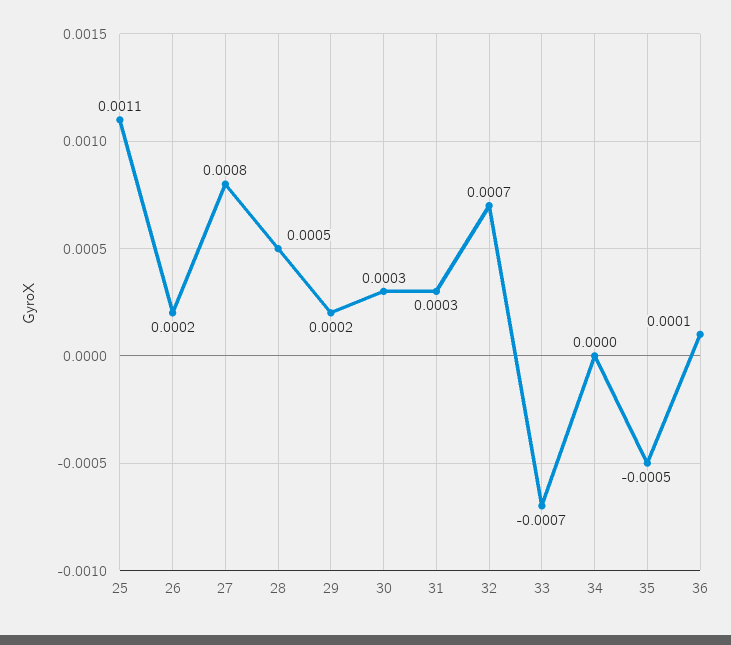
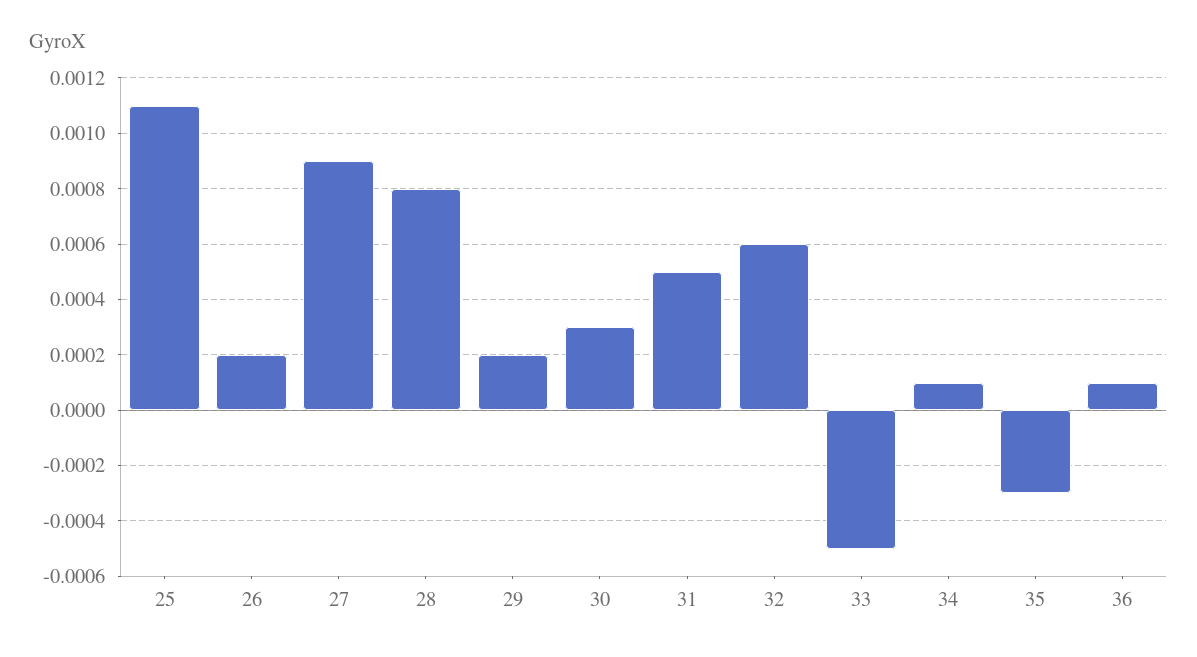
  {
    "25": 0.0011,
    "26": 0.0002,
-   "27": 0.0008,
+   "27": 0.0009,
-   "28": 0.0005,
+   "28": 0.0008,
    "29": 0.0002,
    "30": 0.0003,
-   "31": 0.0003,
+   "31": 0.0005,
-   "32": 0.0007,
+   "32": 0.0006,
-   "33": -0.0007,
+   "33": -0.0005,
-   "34": 0,
+   "34": 0.0001,
-   "35": -0.0005,
+   "35": -0.0003,
    "36": 0.0001
  }

